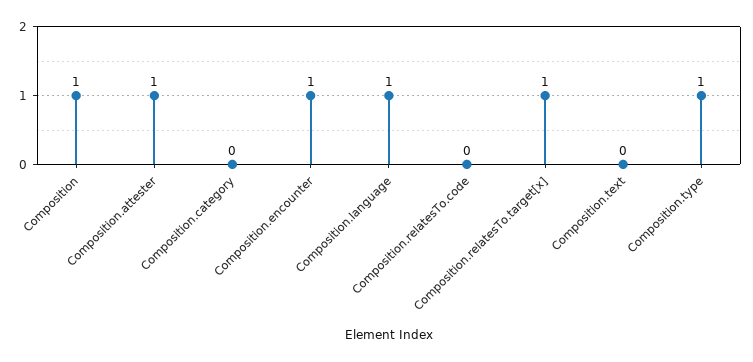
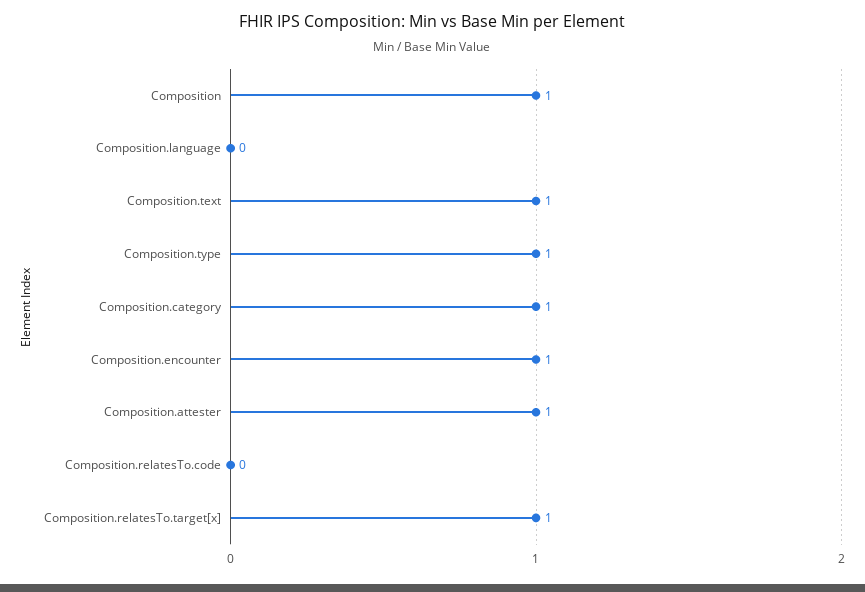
  {
    "Composition": 1,
    "Composition.attester": 1,
-   "Composition.category": 0,
+   "Composition.category": 1,
    "Composition.encounter": 1,
-   "Composition.language": 1,
+   "Composition.language": 0,
    "Composition.relatesTo.code": 0,
    "Composition.relatesTo.target[x]": 1,
-   "Composition.text": 0,
+   "Composition.text": 1,
    "Composition.type": 1
  }

